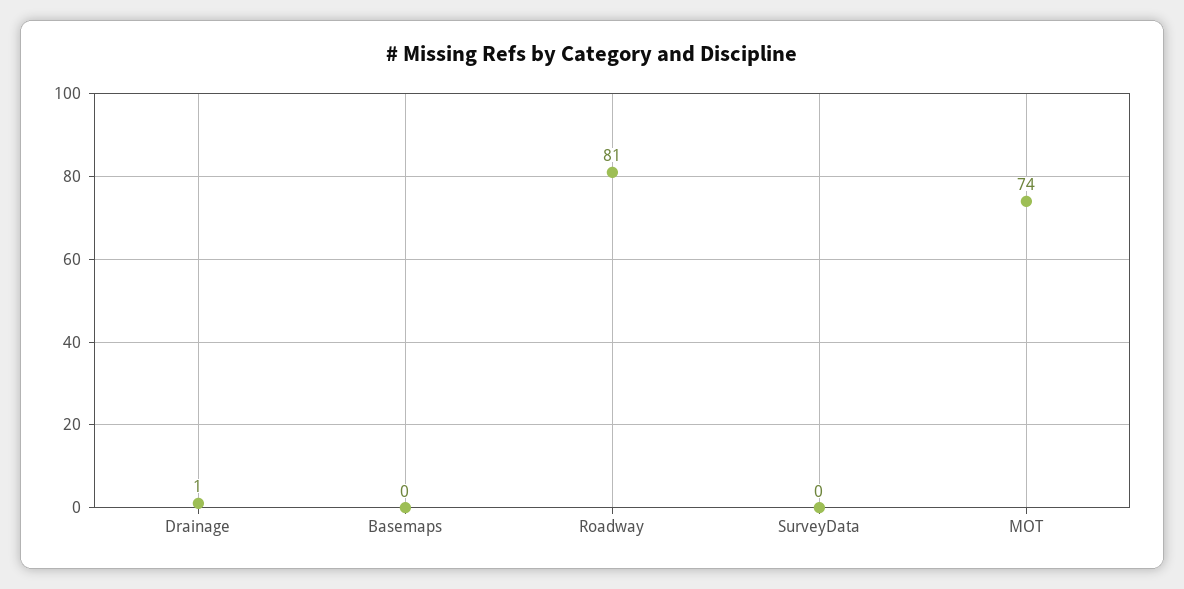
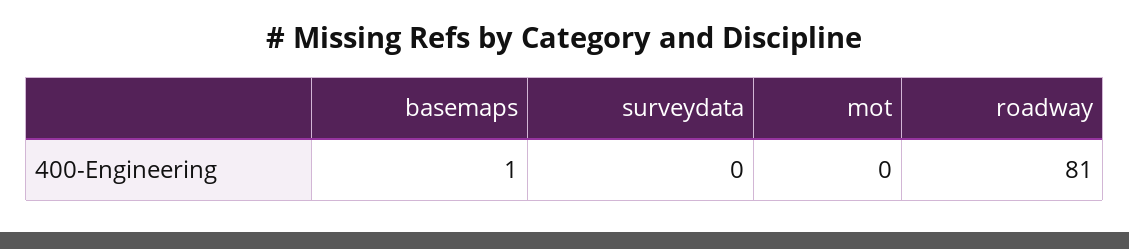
  {
-   "Drainage": 1,
-   "Basemaps": 0,
+   "Basemaps": 1,
    "Roadway": 81,
    "SurveyData": 0,
-   "MOT": 74
+   "MOT": 0
  }

